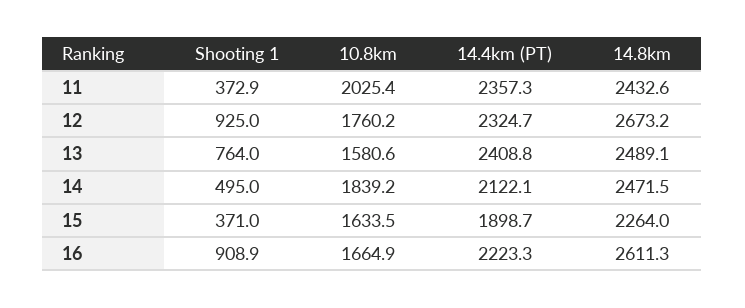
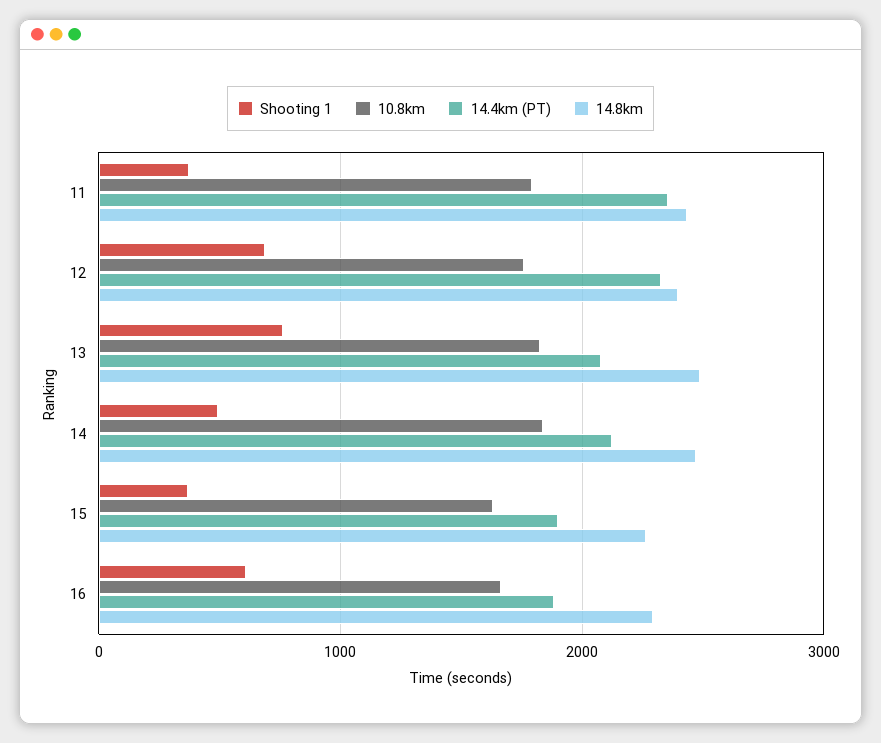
  {
    "Shooting 1": {
      "11": 372.9,
-     "12": 925,
+     "12": 700,
      "13": 764,
      "14": 495,
      "15": 371,
-     "16": 908.9
+     "16": 600
    },
    "10.8km": {
-     "11": 2025.4,
+     "11": 1800,
      "12": 1760.2,
-     "13": 1580.6,
+     "13": 1800,
      "14": 1839.2,
      "15": 1633.5,
      "16": 1664.9
    },
    "14.4km (PT)": {
      "11": 2357.3,
      "12": 2324.7,
-     "13": 2408.8,
+     "13": 2100,
      "14": 2122.1,
      "15": 1898.7,
-     "16": 2223.3
+     "16": 1900
    },
    "14.8km": {
      "11": 2432.6,
-     "12": 2673.2,
+     "12": 2400,
      "13": 2489.1,
      "14": 2471.5,
      "15": 2264,
-     "16": 2611.3
+     "16": 2300
    }
  }

